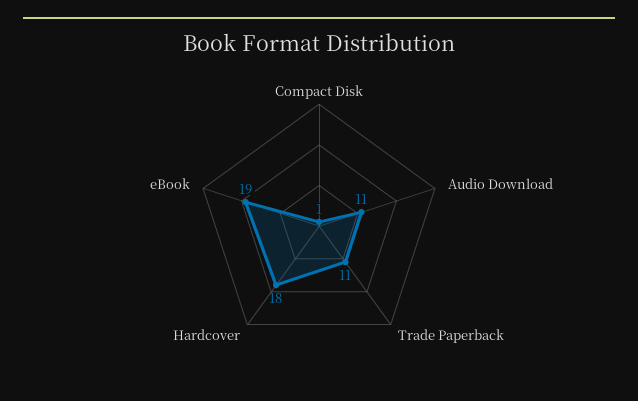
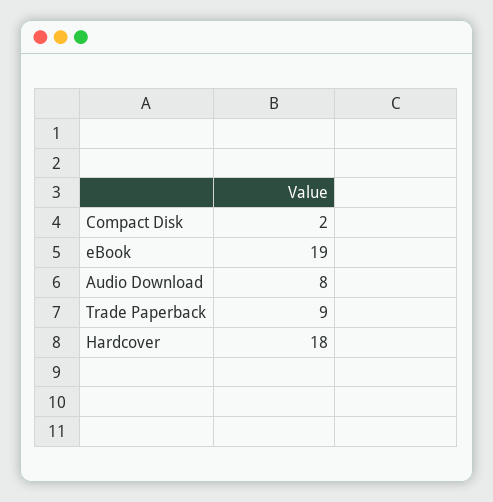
  {
-   "Compact Disk": 1,
+   "Compact Disk": 2,
-   "Audio Download": 11,
+   "Audio Download": 8,
-   "Trade Paperback": 11,
+   "Trade Paperback": 9,
    "Hardcover": 18,
    "eBook": 19
  }

